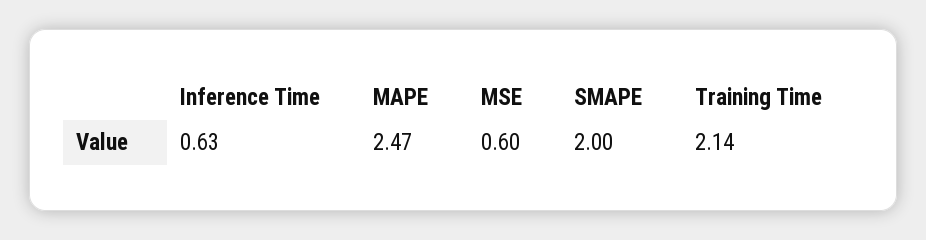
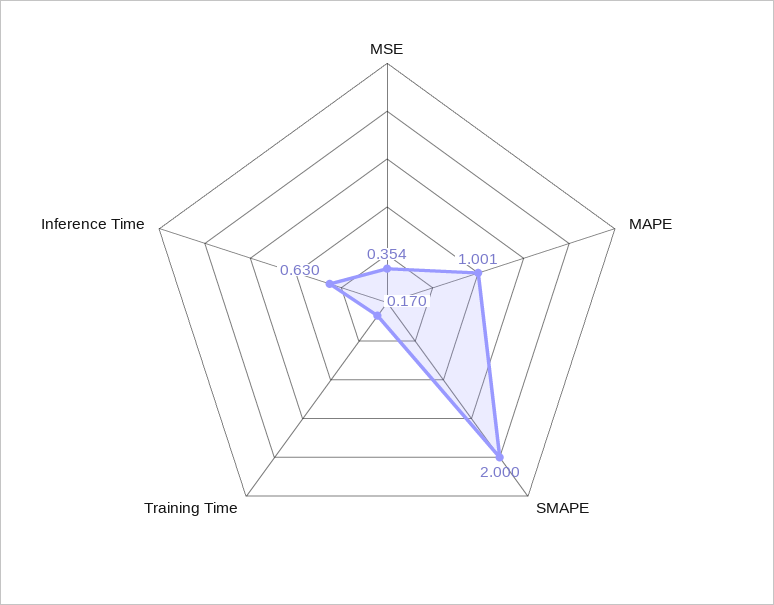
  {
    "Inference Time": 0.63,
-   "MAPE": 2.47,
+   "MAPE": 1.001,
-   "MSE": 0.6,
+   "MSE": 0.354,
    "SMAPE": 2,
-   "Training Time": 2.14
+   "Training Time": 0.17
  }

